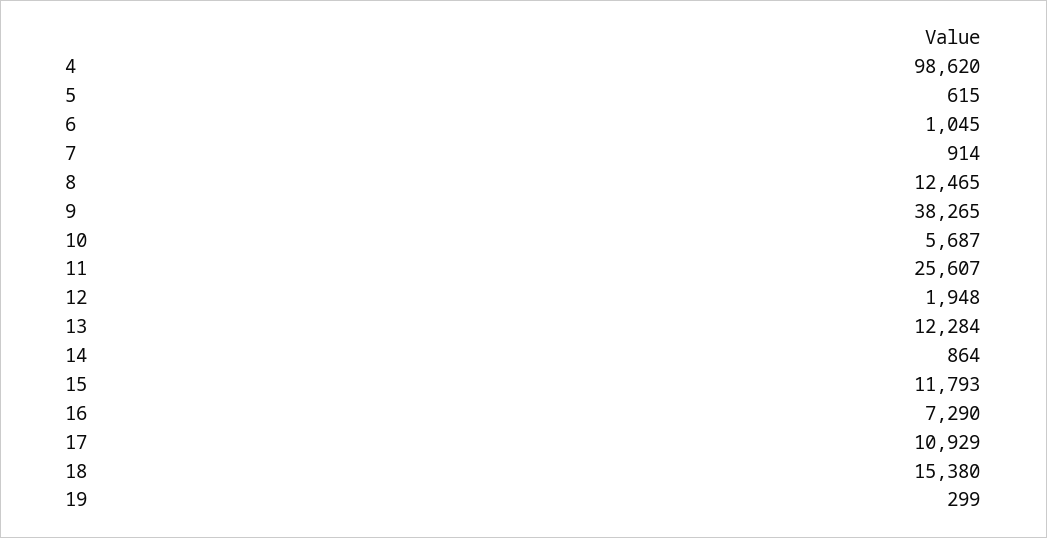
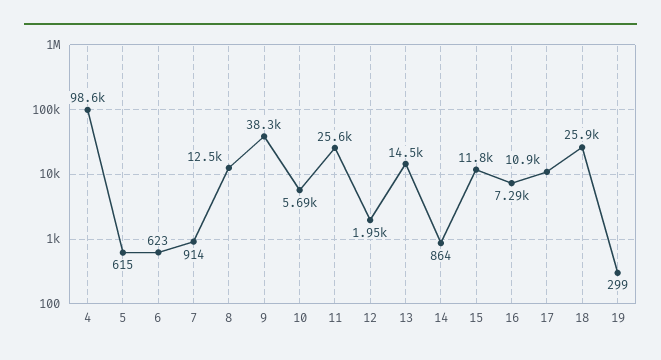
  {
    "4": 98620,
    "5": 615,
-   "6": 1045,
+   "6": 623,
    "7": 914,
    "8": 12465,
    "9": 38265,
    "10": 5687,
    "11": 25607,
    "12": 1948,
-   "13": 12284,
+   "13": 14500,
    "14": 864,
    "15": 11793,
    "16": 7290,
    "17": 10929,
-   "18": 15380,
+   "18": 25900,
    "19": 299
  }

